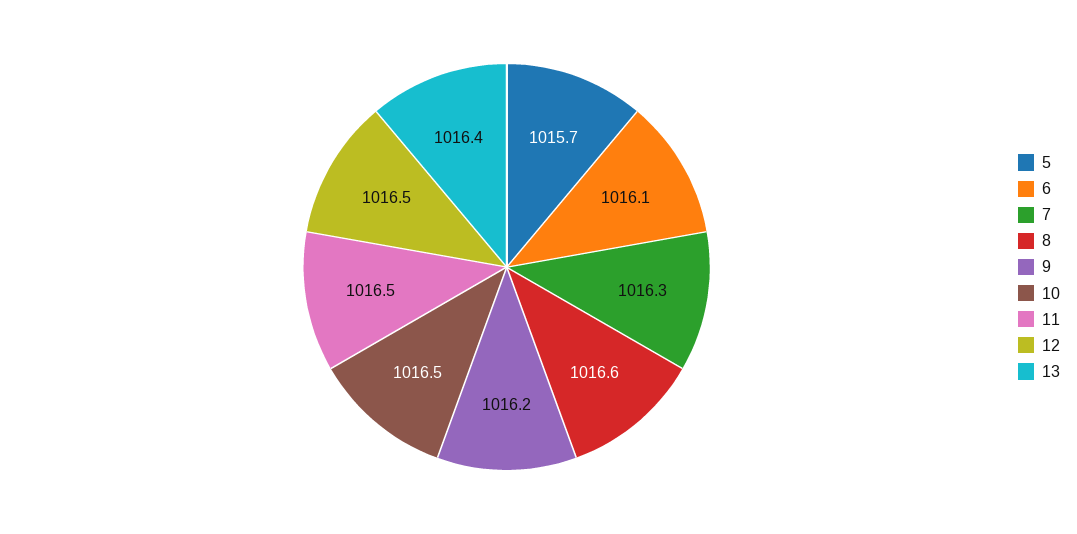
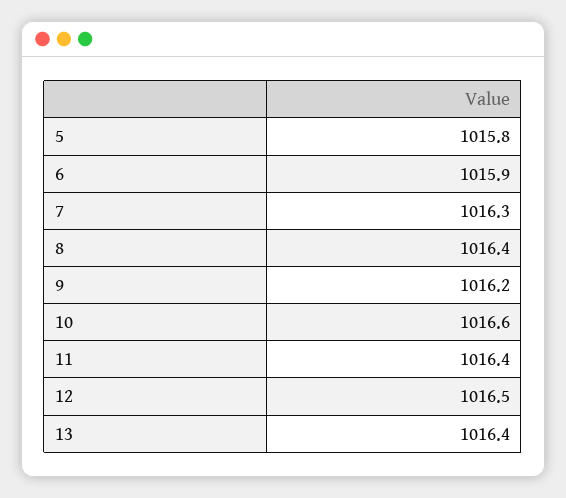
  {
-   "5": 1015.7,
+   "5": 1015.8,
-   "6": 1016.1,
+   "6": 1015.9,
    "7": 1016.3,
-   "8": 1016.6,
+   "8": 1016.4,
    "9": 1016.2,
-   "10": 1016.5,
+   "10": 1016.6,
-   "11": 1016.5,
+   "11": 1016.4,
    "12": 1016.5,
    "13": 1016.4
  }

